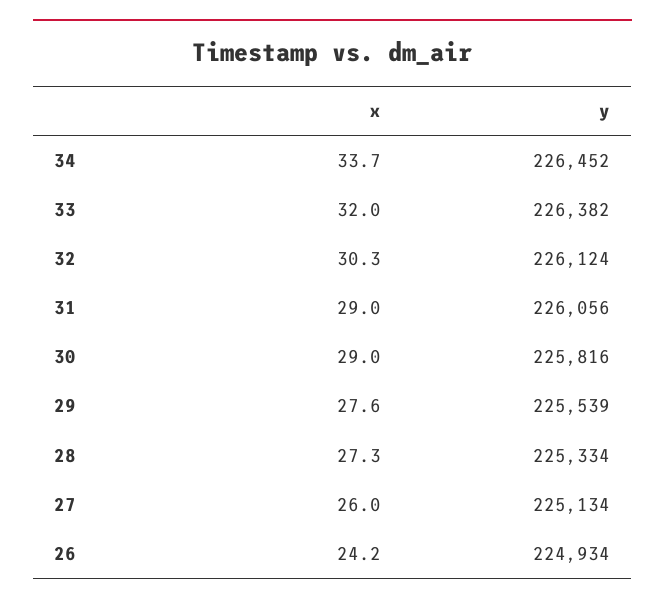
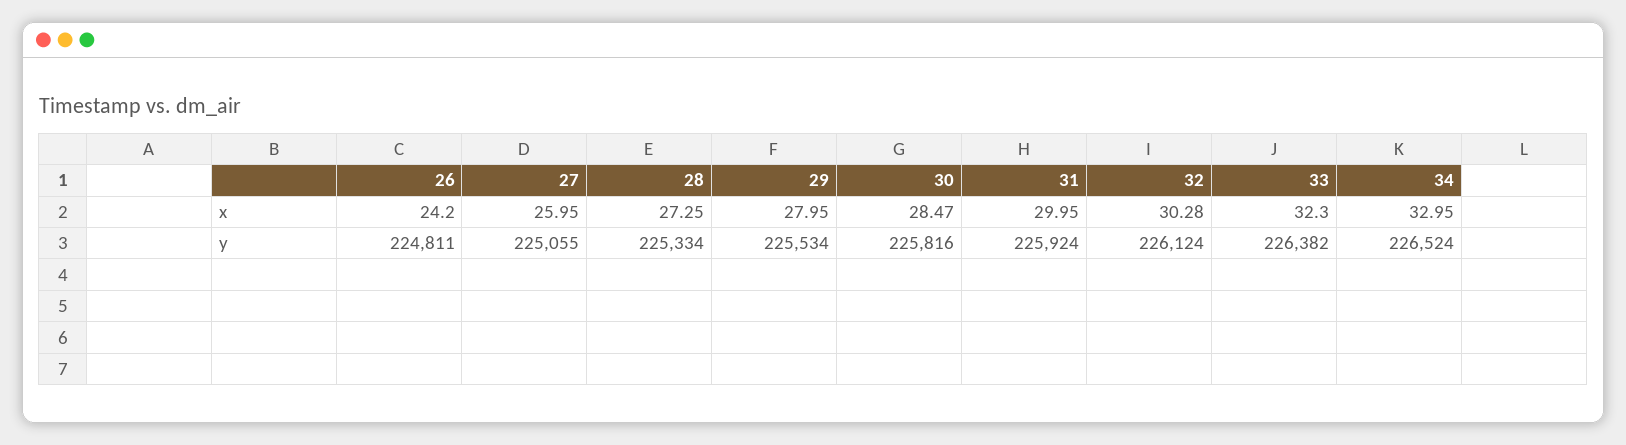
  {
    "x": {
-     "34": 33.7,
+     "34": 32.95,
-     "33": 32,
+     "33": 32.3,
      "32": 30.28,
-     "31": 29,
+     "31": 29.95,
-     "30": 29,
+     "30": 28.47,
-     "29": 27.6,
+     "29": 27.95,
      "28": 27.25,
      "27": 25.95,
      "26": 24.2
    },
    "y": {
-     "34": 226452,
+     "34": 226524,
      "33": 226382,
      "32": 226124,
-     "31": 226056,
+     "31": 225924,
      "30": 225816,
-     "29": 225539,
+     "29": 225534,
      "28": 225334,
-     "27": 225134,
+     "27": 225055,
-     "26": 224934
+     "26": 224811
    }
  }

